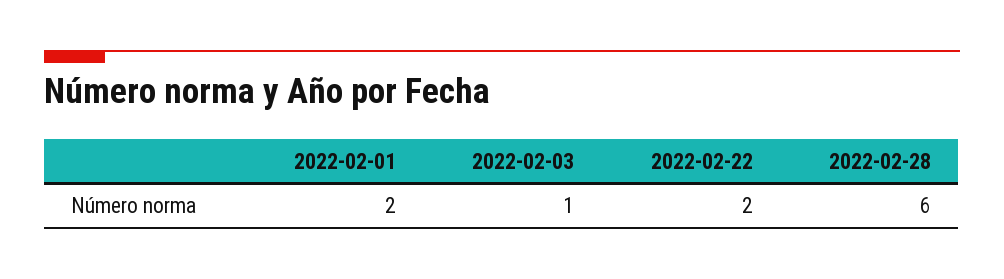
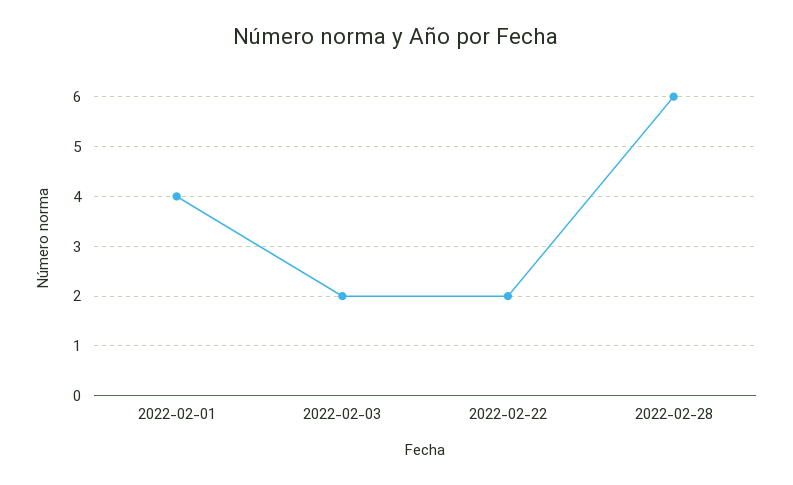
  {
-   "2022-02-01": 2,
+   "2022-02-01": 4,
-   "2022-02-03": 1,
+   "2022-02-03": 2,
    "2022-02-22": 2,
    "2022-02-28": 6
  }

